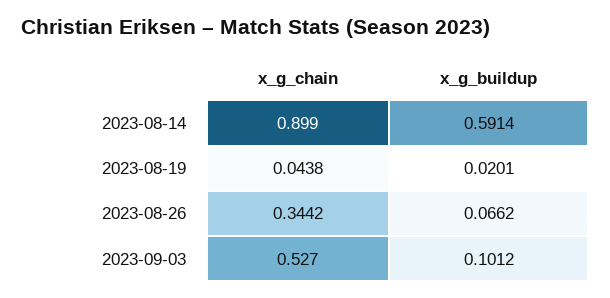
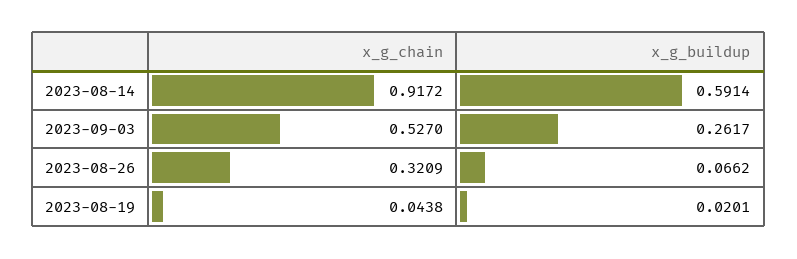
  {
    "x_g_chain": {
-     "2023-08-14": 0.899,
+     "2023-08-14": 0.9172,
      "2023-08-19": 0.0438,
-     "2023-08-26": 0.3442,
+     "2023-08-26": 0.3209,
      "2023-09-03": 0.527
    },
    "x_g_buildup": {
      "2023-08-14": 0.5914,
      "2023-08-19": 0.0201,
      "2023-08-26": 0.0662,
-     "2023-09-03": 0.1012
+     "2023-09-03": 0.2617
    }
  }

